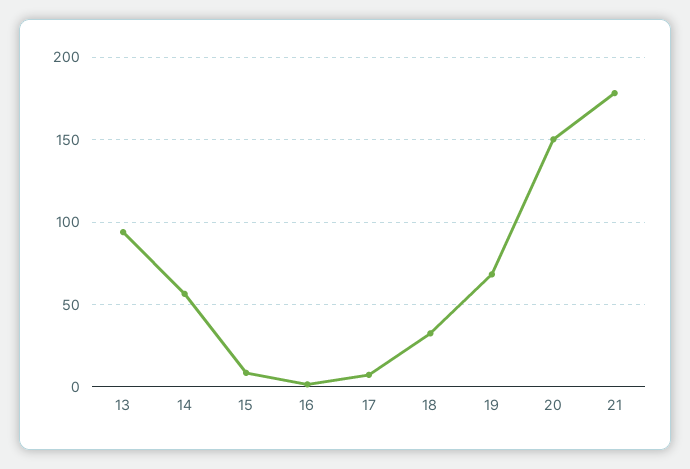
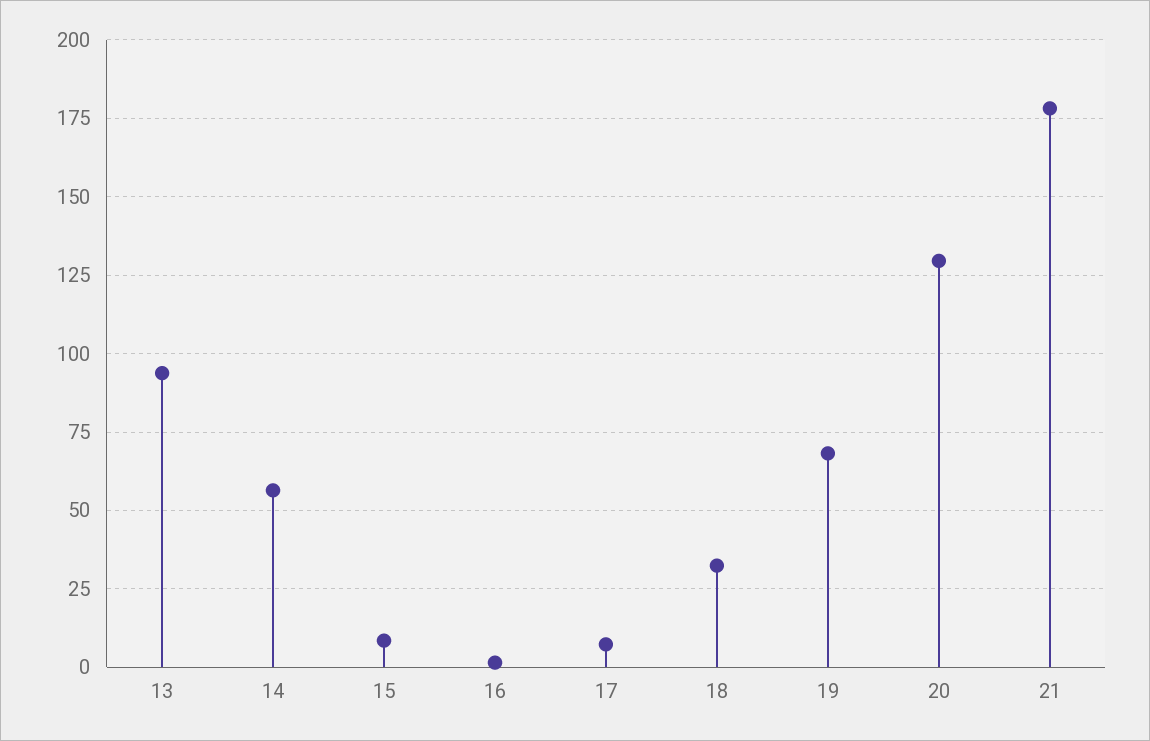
  {
    "13": 95,
    "14": 57.5,
    "15": 7.5,
    "16": 2.5,
    "17": 7.5,
    "18": 32.5,
    "19": 67.5,
-   "20": 150,
+   "20": 130,
    "21": 177.5
  }

